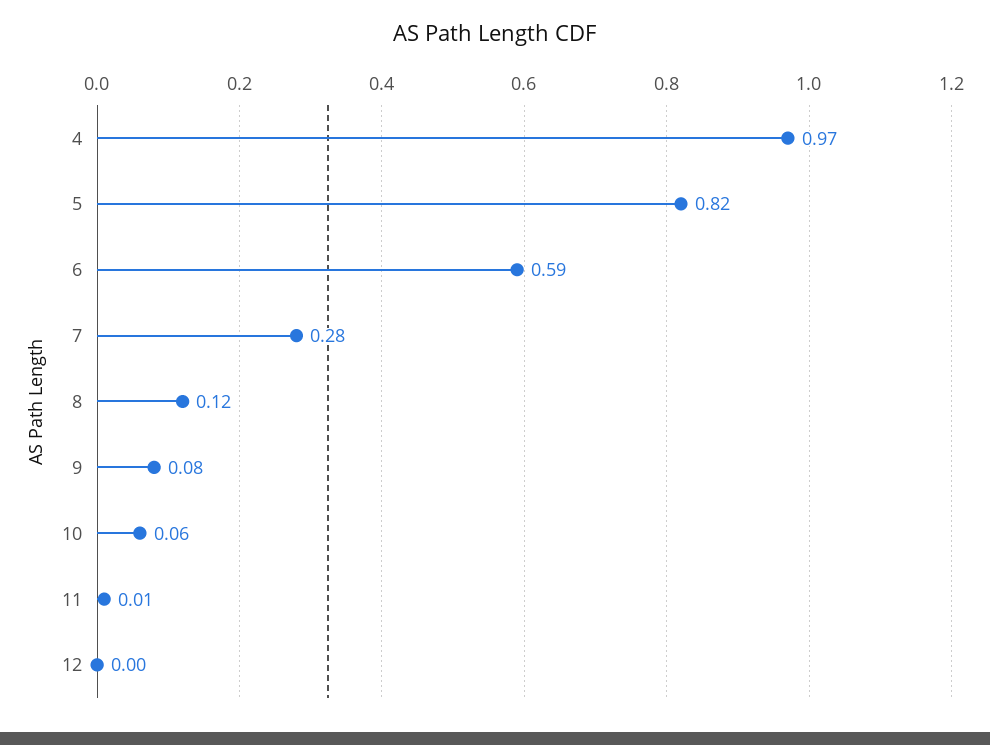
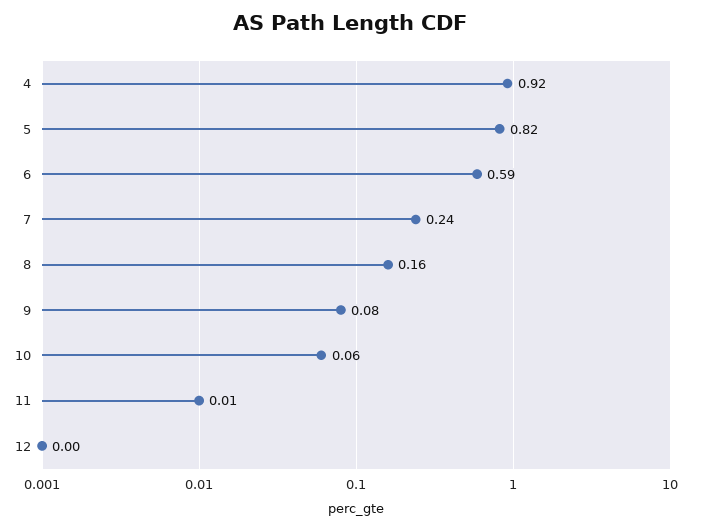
  {
-   "4": 0.97,
+   "4": 0.92,
    "5": 0.82,
    "6": 0.59,
-   "7": 0.28,
+   "7": 0.24,
-   "8": 0.12,
+   "8": 0.16,
    "9": 0.08,
    "10": 0.06,
    "11": 0.01,
    "12": 0
  }

